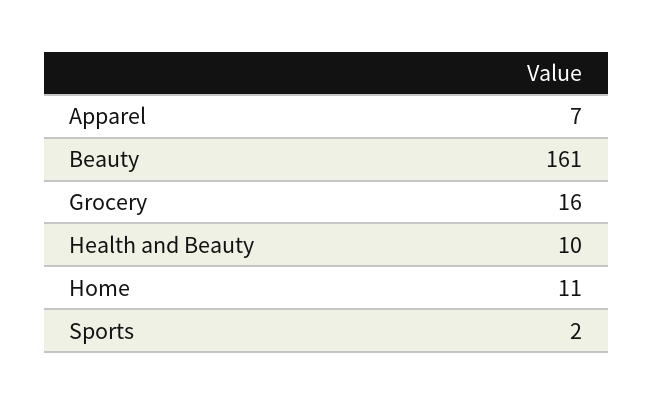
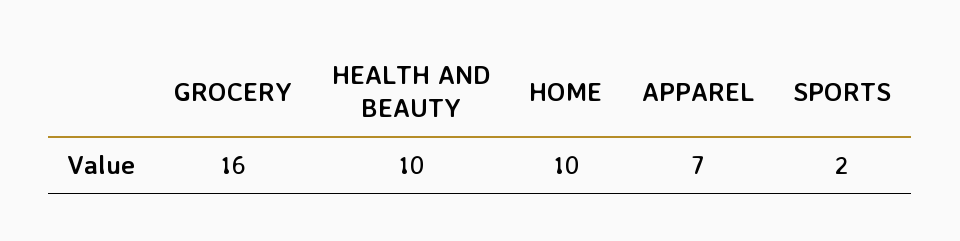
  {
    "Apparel": 7,
-   "Beauty": 161,
    "Grocery": 16,
    "Health and Beauty": 10,
-   "Home": 11,
+   "Home": 10,
    "Sports": 2
  }

